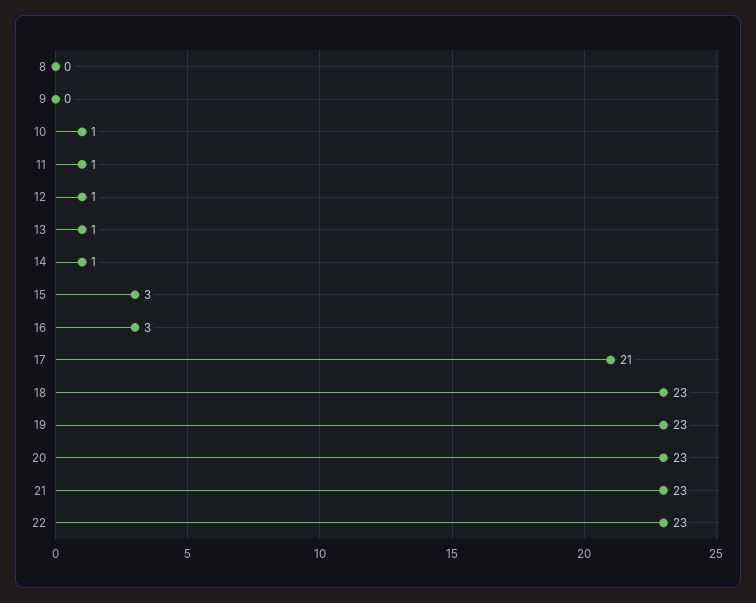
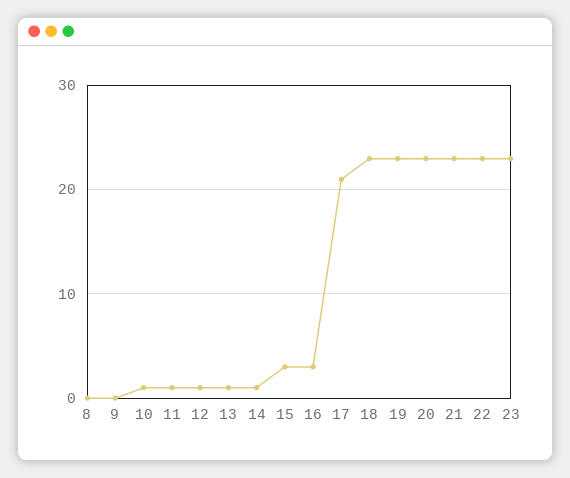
  {
    "8": 0,
    "9": 0,
    "10": 1,
    "11": 1,
    "12": 1,
    "13": 1,
    "14": 1,
    "15": 3,
    "16": 3,
    "17": 21,
    "18": 23,
    "19": 23,
    "20": 23,
    "21": 23,
-   "22": 23
+   "22": 23,
+   "23": 23
  }

